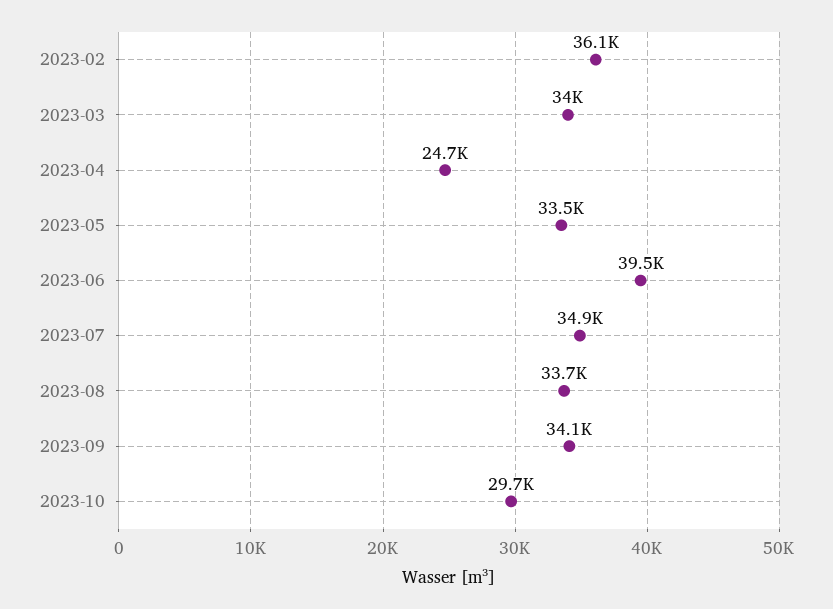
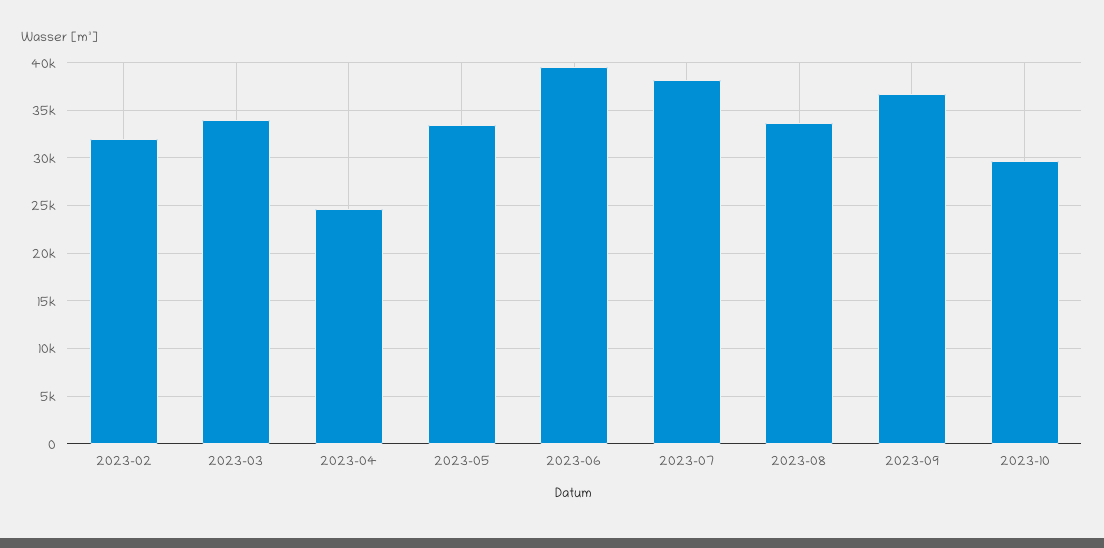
  {
-   "2023-02": 36100,
+   "2023-02": 32000,
    "2023-03": 34000,
    "2023-04": 24700,
    "2023-05": 33500,
    "2023-06": 39500,
-   "2023-07": 34900,
+   "2023-07": 38000,
    "2023-08": 33700,
-   "2023-09": 34100,
+   "2023-09": 37000,
    "2023-10": 29700
  }

